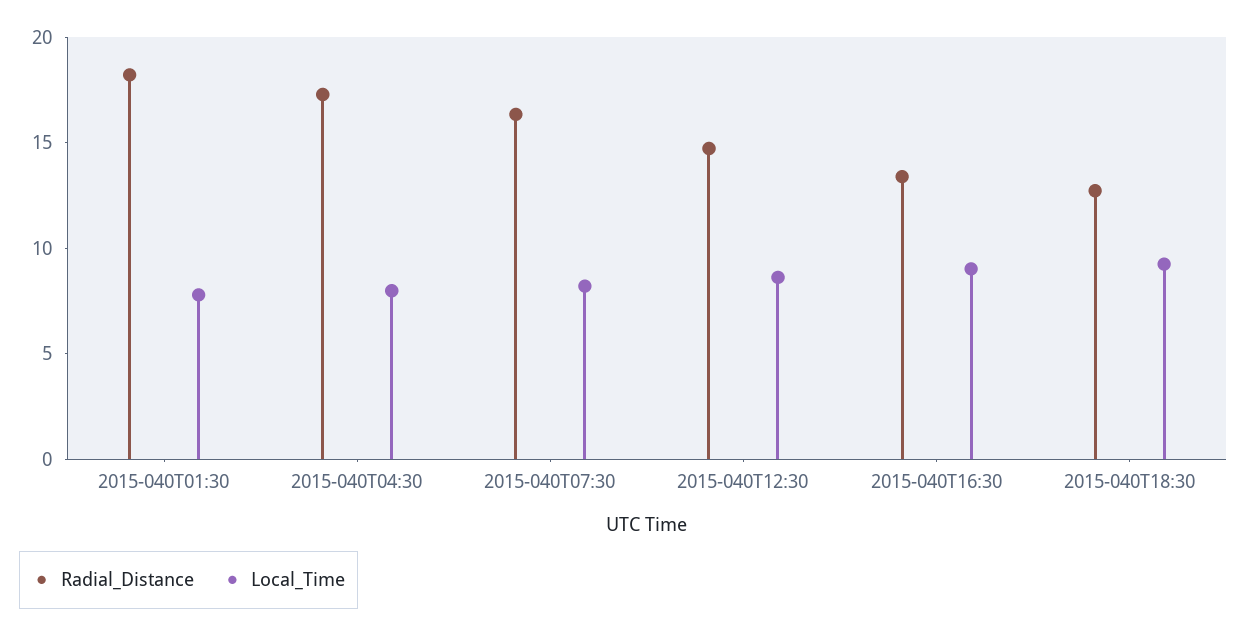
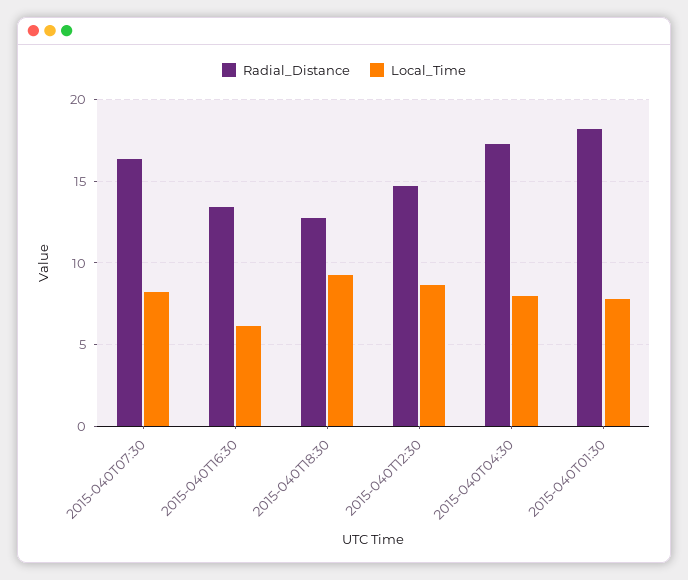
  {
    "Radial_Distance": {
      "2015-040T01:30": 18,
      "2015-040T04:30": 17.5,
      "2015-040T07:30": 16.5,
      "2015-040T12:30": 14.5,
      "2015-040T16:30": 13.5,
      "2015-040T18:30": 12.5
    },
    "Local_Time": {
      "2015-040T01:30": 8,
      "2015-040T04:30": 8,
      "2015-040T07:30": 8,
      "2015-040T12:30": 8.5,
-     "2015-040T16:30": 9,
+     "2015-040T16:30": 6,
      "2015-040T18:30": 9.5
    }
  }

